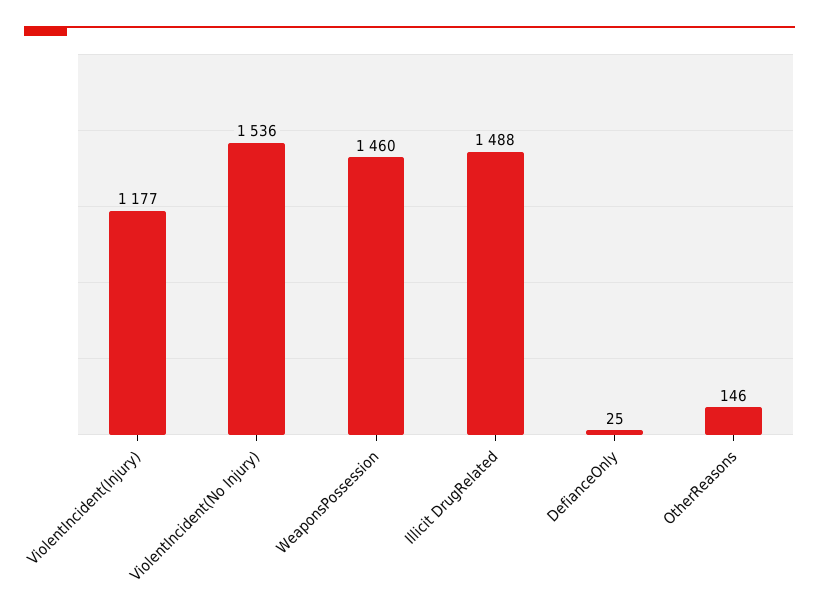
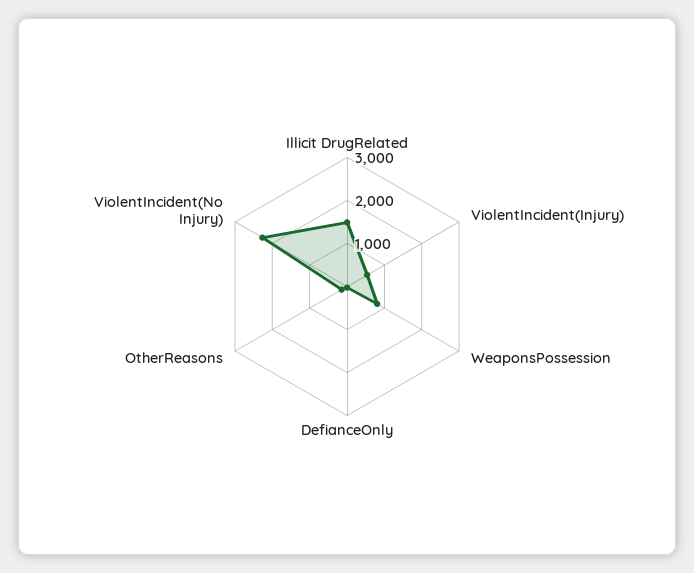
  {
-   "ViolentIncident(Injury)": 1177,
+   "ViolentIncident(Injury)": 600,
-   "ViolentIncident(No Injury)": 1536,
+   "ViolentIncident(No Injury)": 2200,
-   "WeaponsPossession": 1460,
+   "WeaponsPossession": 800,
    "Illicit DrugRelated": 1488,
    "DefianceOnly": 25,
    "OtherReasons": 146
  }

